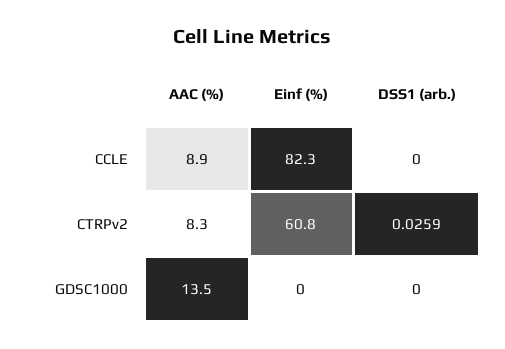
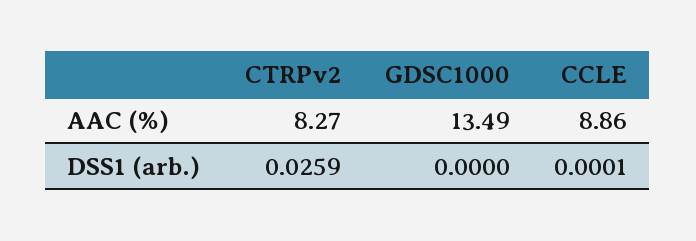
  {
    "AAC (%)": {
      "CCLE": 8.86,
      "CTRPv2": 8.27,
      "GDSC1000": 13.49
    },
-   "Einf (%)": {
-     "CCLE": 82.3,
-     "CTRPv2": 60.8,
-     "GDSC1000": 0
-   },
    "DSS1 (arb.)": {
-     "CCLE": 0,
+     "CCLE": 0.0001,
      "CTRPv2": 0.0259,
      "GDSC1000": 0
    }
  }

